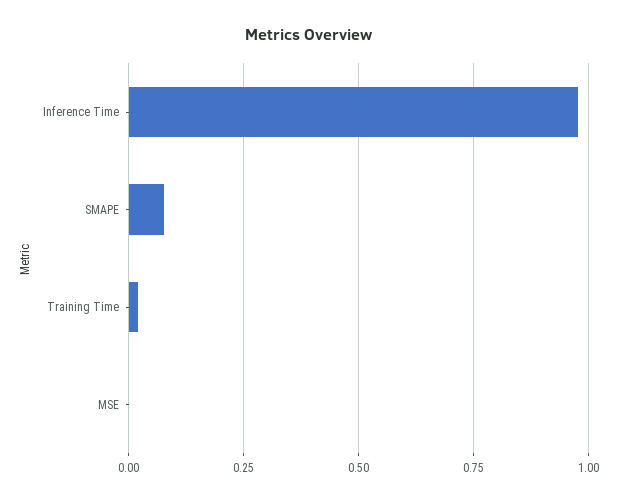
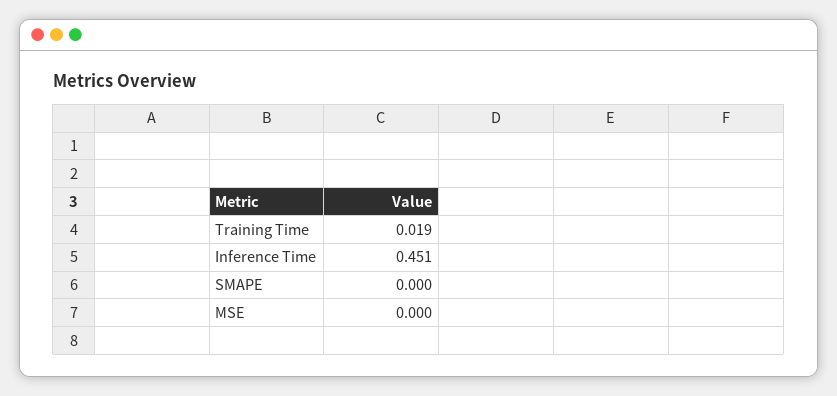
  {
-   "Inference Time": 0.975,
+   "Inference Time": 0.451,
-   "SMAPE": 0.075,
+   "SMAPE": 0,
    "Training Time": 0.019,
    "MSE": 0
  }

